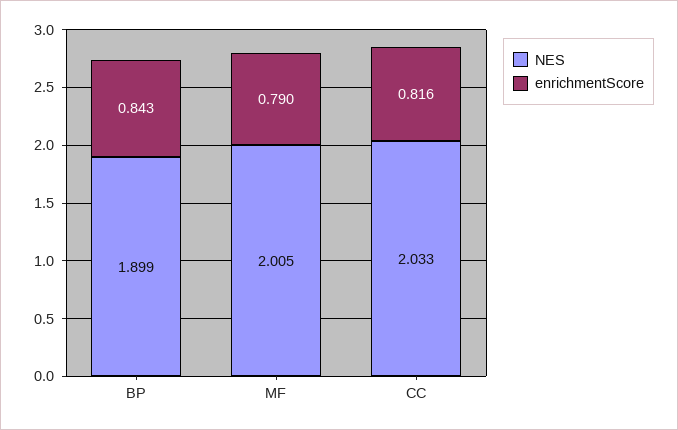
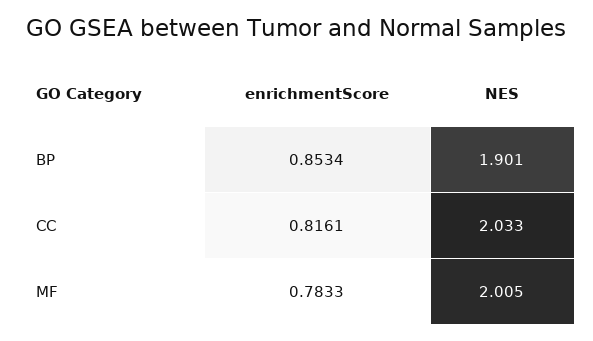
  {
    "NES": {
-     "BP": 1.899,
+     "BP": 1.901,
      "MF": 2.005,
      "CC": 2.033
    },
    "enrichmentScore": {
-     "BP": 0.843,
+     "BP": 0.8534,
-     "MF": 0.79,
+     "MF": 0.7833,
      "CC": 0.8161
    }
  }

